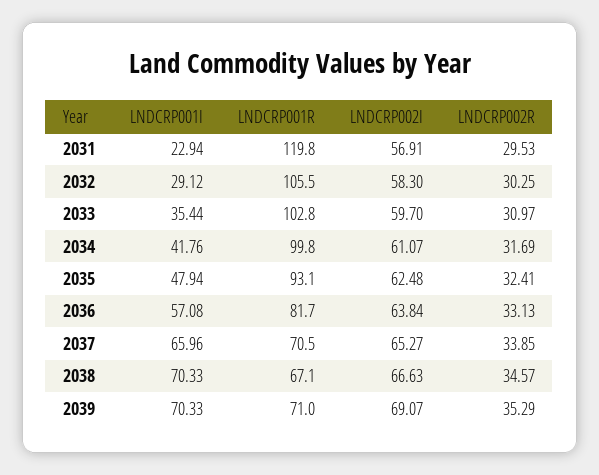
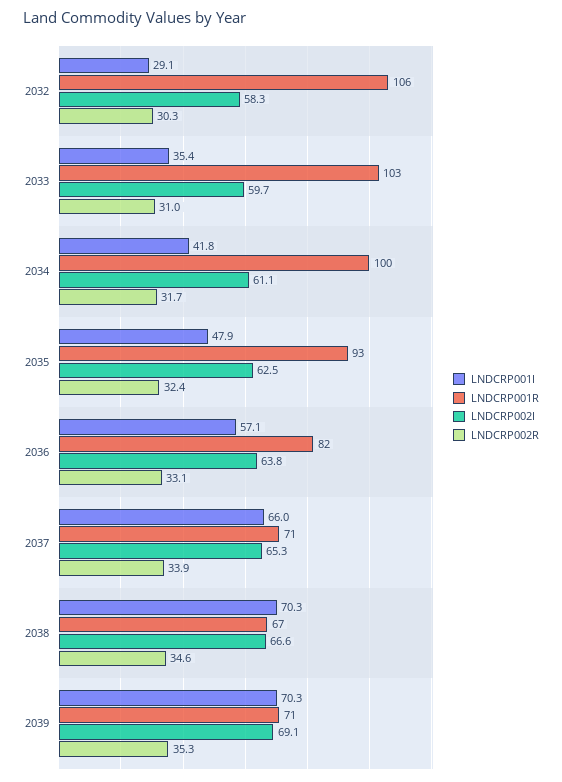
  {
    "LNDCRP001I": {
-     "2031": 22.94,
      "2032": 29.12,
      "2033": 35.44,
      "2034": 41.76,
      "2035": 47.94,
      "2036": 57.08,
      "2037": 65.96,
      "2038": 70.33,
      "2039": 70.33
    },
    "LNDCRP001R": {
-     "2031": 119.8,
      "2032": 105.5,
      "2033": 102.8,
      "2034": 99.8,
      "2035": 93.1,
      "2036": 81.7,
      "2037": 70.5,
      "2038": 67.1,
      "2039": 71
    },
    "LNDCRP002I": {
-     "2031": 56.91,
      "2032": 58.3,
      "2033": 59.7,
      "2034": 61.07,
      "2035": 62.48,
      "2036": 63.84,
      "2037": 65.27,
      "2038": 66.63,
      "2039": 69.07
    },
    "LNDCRP002R": {
-     "2031": 29.53,
      "2032": 30.25,
      "2033": 30.97,
      "2034": 31.69,
      "2035": 32.41,
      "2036": 33.13,
      "2037": 33.85,
      "2038": 34.57,
      "2039": 35.29
    }
  }

